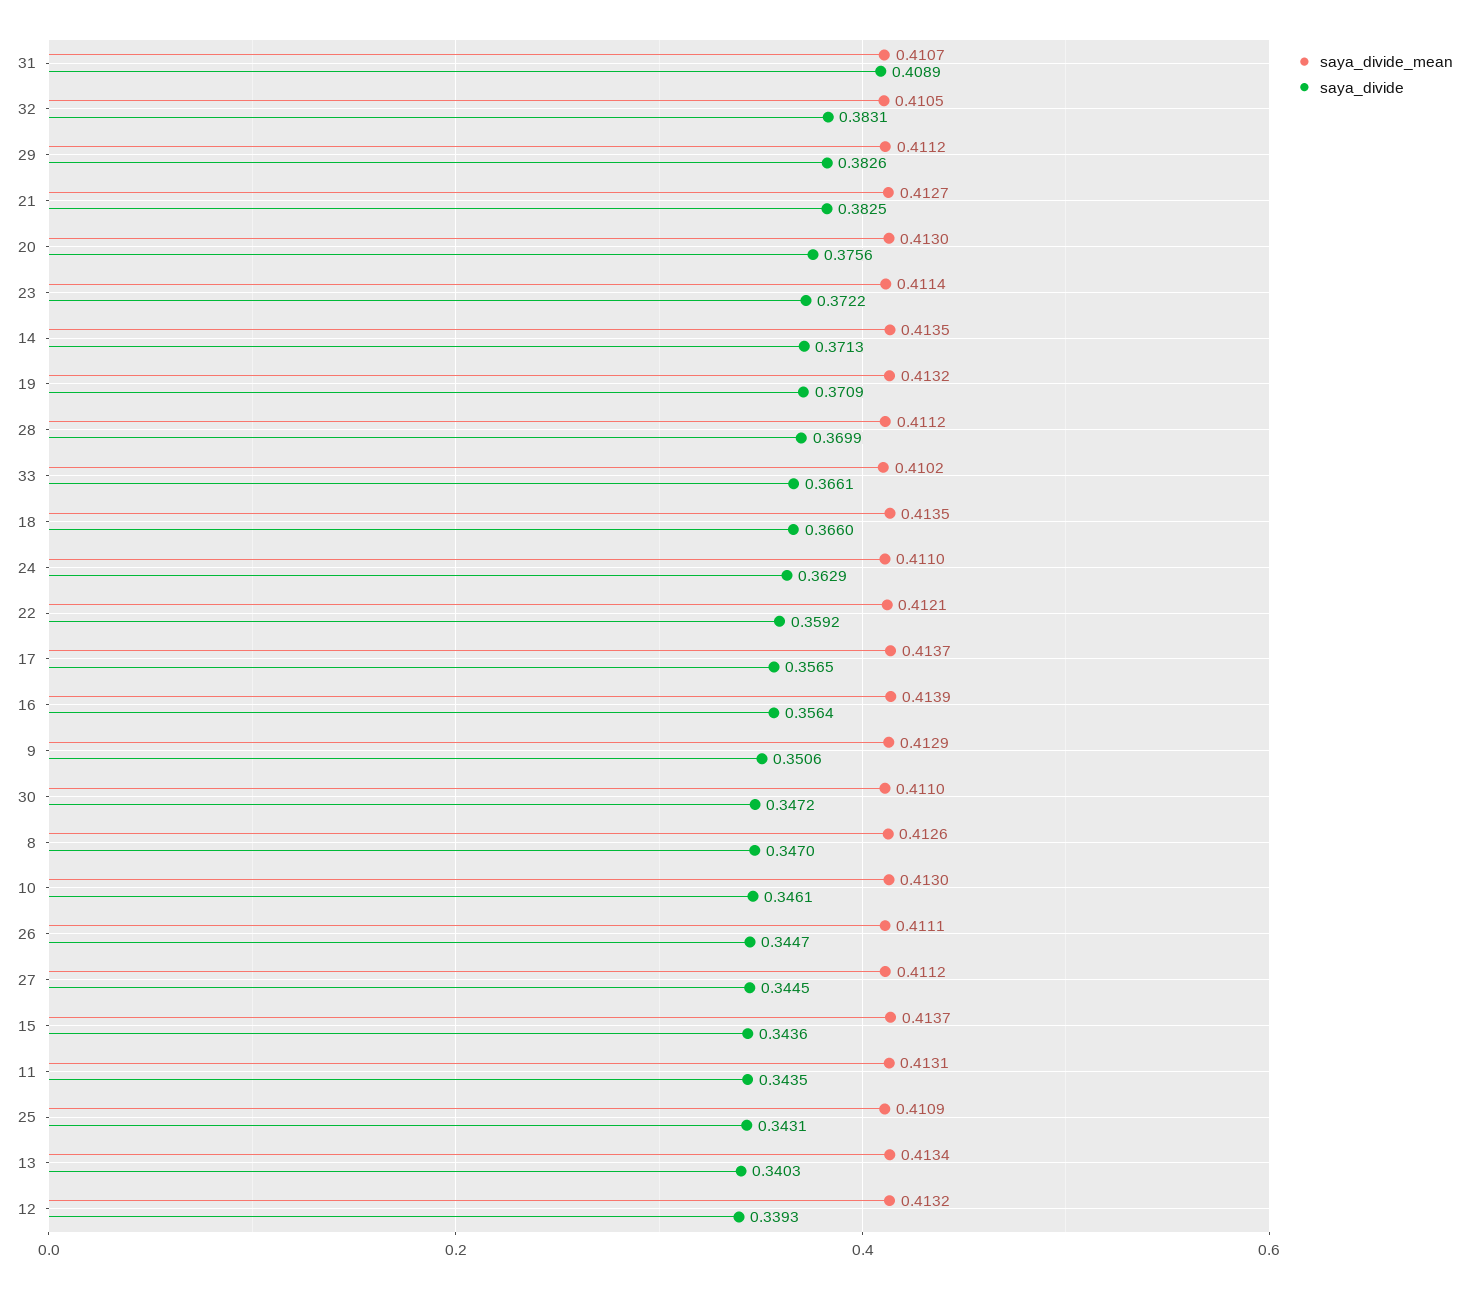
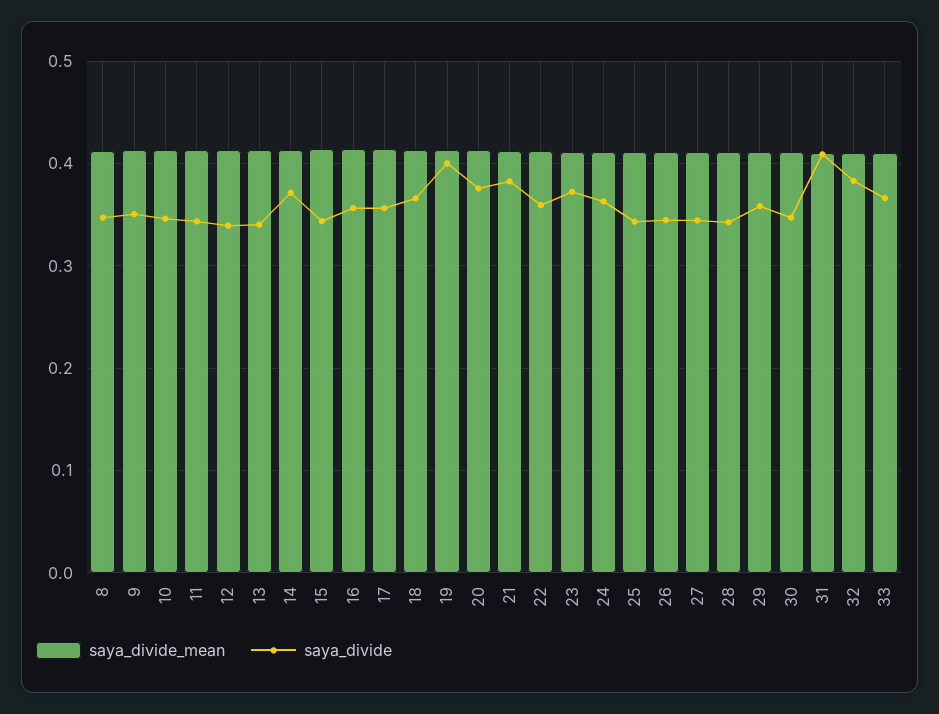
  {
    "saya_divide_mean": {
      "31": 0.4107,
      "32": 0.4105,
      "29": 0.4112,
      "21": 0.4127,
      "20": 0.413,
      "23": 0.4114,
      "14": 0.4135,
      "19": 0.4132,
      "28": 0.4112,
      "33": 0.4102,
      "18": 0.4135,
      "24": 0.411,
      "22": 0.4121,
      "17": 0.4137,
      "16": 0.4139,
      "9": 0.4129,
      "30": 0.411,
      "8": 0.4126,
      "10": 0.413,
      "26": 0.4111,
      "27": 0.4112,
      "15": 0.4137,
      "11": 0.4131,
      "25": 0.4109,
      "13": 0.4134,
      "12": 0.4132
    },
    "saya_divide": {
      "31": 0.4089,
      "32": 0.3831,
-     "29": 0.3826,
+     "29": 0.36,
      "21": 0.3825,
      "20": 0.3756,
      "23": 0.3722,
      "14": 0.3713,
-     "19": 0.3709,
+     "19": 0.4,
-     "28": 0.3699,
+     "28": 0.34,
      "33": 0.3661,
      "18": 0.366,
      "24": 0.3629,
      "22": 0.3592,
      "17": 0.3565,
      "16": 0.3564,
      "9": 0.3506,
      "30": 0.3472,
      "8": 0.347,
      "10": 0.3461,
      "26": 0.3447,
      "27": 0.3445,
      "15": 0.3436,
      "11": 0.3435,
      "25": 0.3431,
      "13": 0.3403,
      "12": 0.3393
    }
  }

